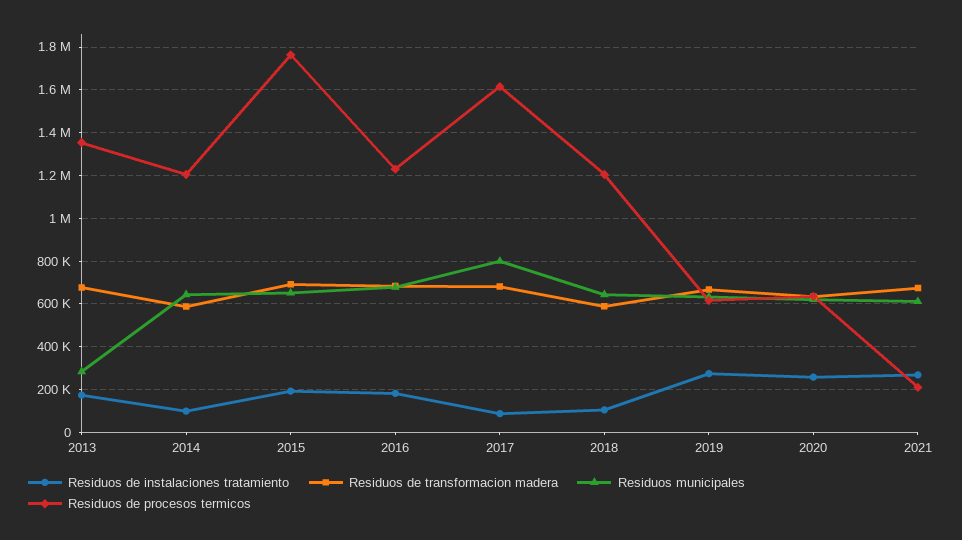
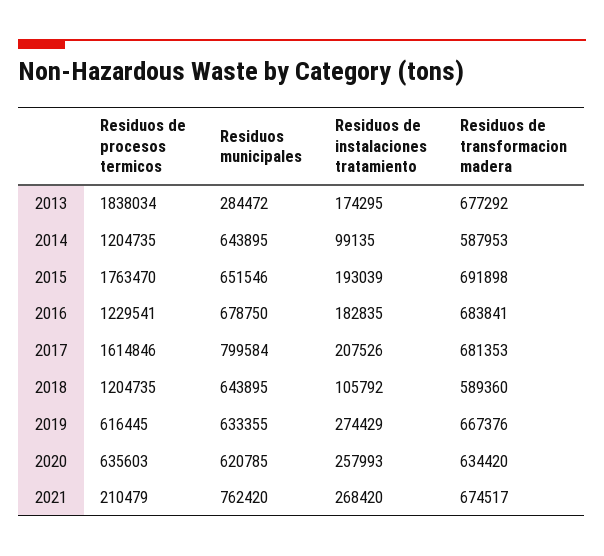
  {
    "Residuos de instalaciones tratamiento": {
      "2013": 174295,
      "2014": 99135,
      "2015": 193039,
      "2016": 182835,
-     "2017": 100000,
+     "2017": 207526,
      "2018": 105792,
      "2019": 274429,
      "2020": 257993,
      "2021": 268420
    },
    "Residuos de transformacion madera": {
      "2013": 677292,
      "2014": 587953,
      "2015": 691898,
      "2016": 683841,
      "2017": 681353,
      "2018": 589360,
      "2019": 667376,
      "2020": 634420,
      "2021": 674517
    },
    "Residuos municipales": {
      "2013": 284472,
      "2014": 643895,
      "2015": 651546,
      "2016": 678750,
      "2017": 799584,
      "2018": 643895,
      "2019": 633355,
      "2020": 620785,
-     "2021": 600000
+     "2021": 762420
    },
    "Residuos de procesos termicos": {
-     "2013": 1350000,
+     "2013": 1838034,
      "2014": 1204735,
      "2015": 1763470,
      "2016": 1229541,
      "2017": 1614846,
      "2018": 1204735,
      "2019": 616445,
      "2020": 635603,
      "2021": 210479
    }
  }

